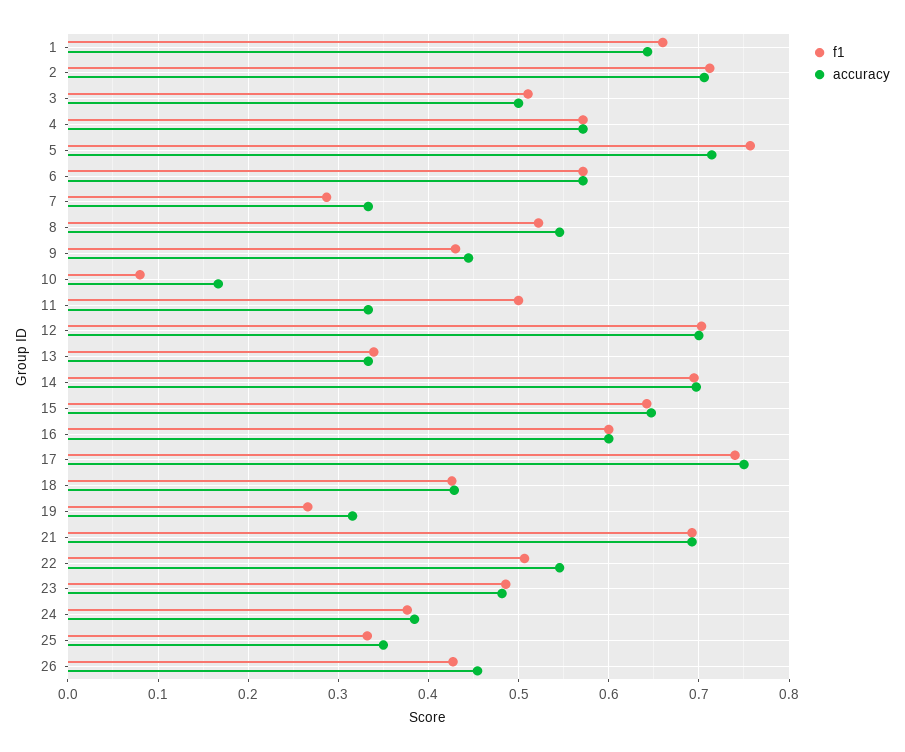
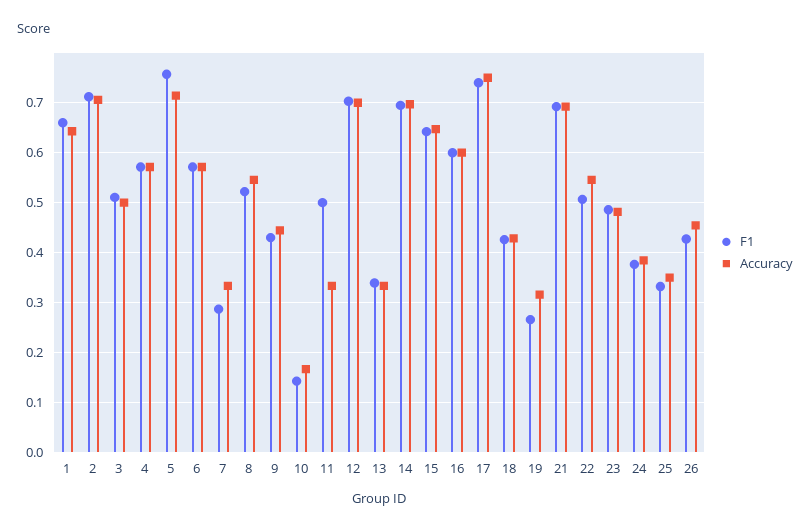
  {
    "f1": {
      "1": 0.66,
      "2": 0.71,
      "3": 0.51,
      "4": 0.57,
      "5": 0.76,
      "6": 0.57,
      "7": 0.29,
      "8": 0.52,
      "9": 0.43,
-     "10": 0.08,
+     "10": 0.14,
      "11": 0.5,
      "12": 0.7,
      "13": 0.34,
      "14": 0.69,
      "15": 0.64,
      "16": 0.6,
      "17": 0.74,
      "18": 0.43,
      "19": 0.27,
      "21": 0.69,
      "22": 0.51,
      "23": 0.49,
      "24": 0.38,
      "25": 0.33,
      "26": 0.43
    },
    "accuracy": {
      "1": 0.64,
      "2": 0.71,
      "3": 0.5,
      "4": 0.57,
      "5": 0.71,
      "6": 0.57,
      "7": 0.33,
      "8": 0.55,
      "9": 0.44,
      "10": 0.17,
      "11": 0.33,
      "12": 0.7,
      "13": 0.33,
      "14": 0.7,
      "15": 0.65,
      "16": 0.6,
      "17": 0.75,
      "18": 0.43,
      "19": 0.32,
      "21": 0.69,
      "22": 0.55,
      "23": 0.48,
      "24": 0.38,
      "25": 0.35,
      "26": 0.45
    }
  }

